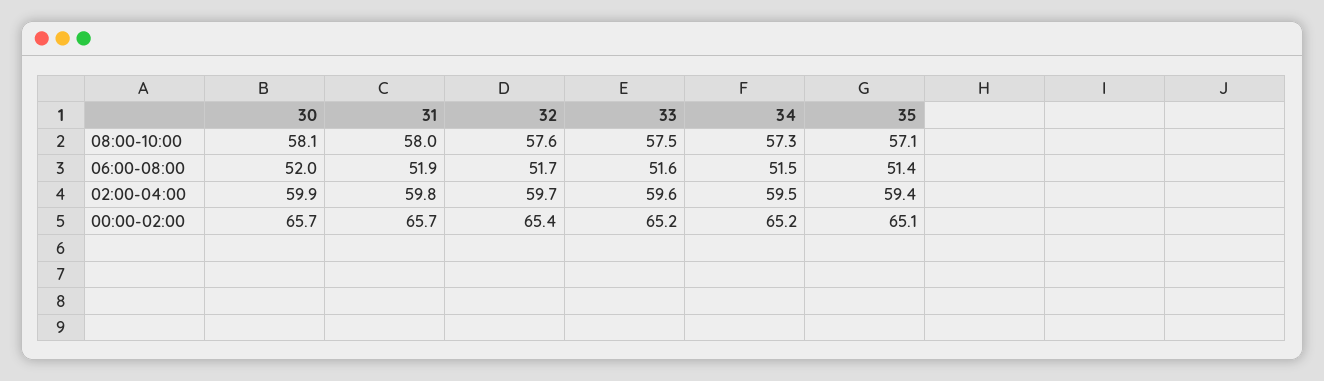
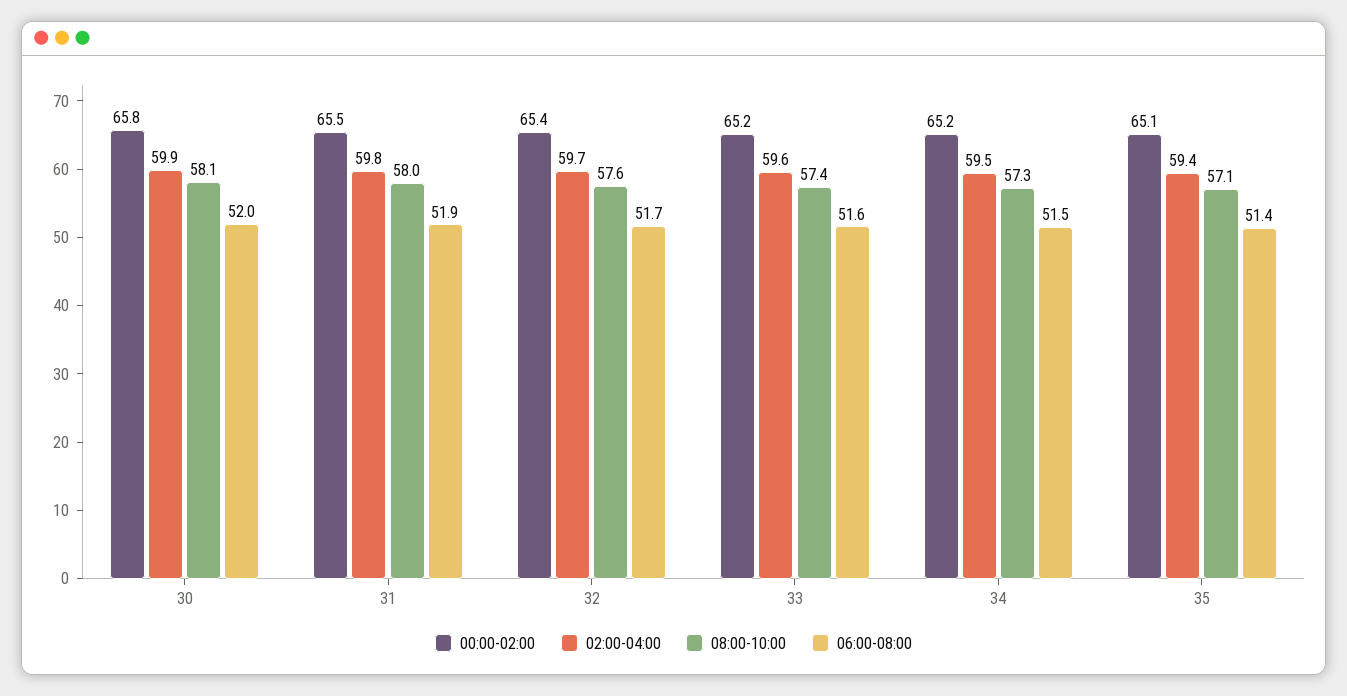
  {
    "08:00-10:00": {
      "30": 58.1,
      "31": 58,
      "32": 57.6,
-     "33": 57.5,
+     "33": 57.4,
      "34": 57.3,
      "35": 57.1
    },
    "06:00-08:00": {
      "30": 52,
      "31": 51.9,
      "32": 51.7,
      "33": 51.6,
      "34": 51.5,
      "35": 51.4
    },
    "02:00-04:00": {
      "30": 59.9,
      "31": 59.8,
      "32": 59.7,
      "33": 59.6,
      "34": 59.5,
      "35": 59.4
    },
    "00:00-02:00": {
-     "30": 65.7,
+     "30": 65.8,
-     "31": 65.7,
+     "31": 65.5,
      "32": 65.4,
      "33": 65.2,
      "34": 65.2,
      "35": 65.1
    }
  }

